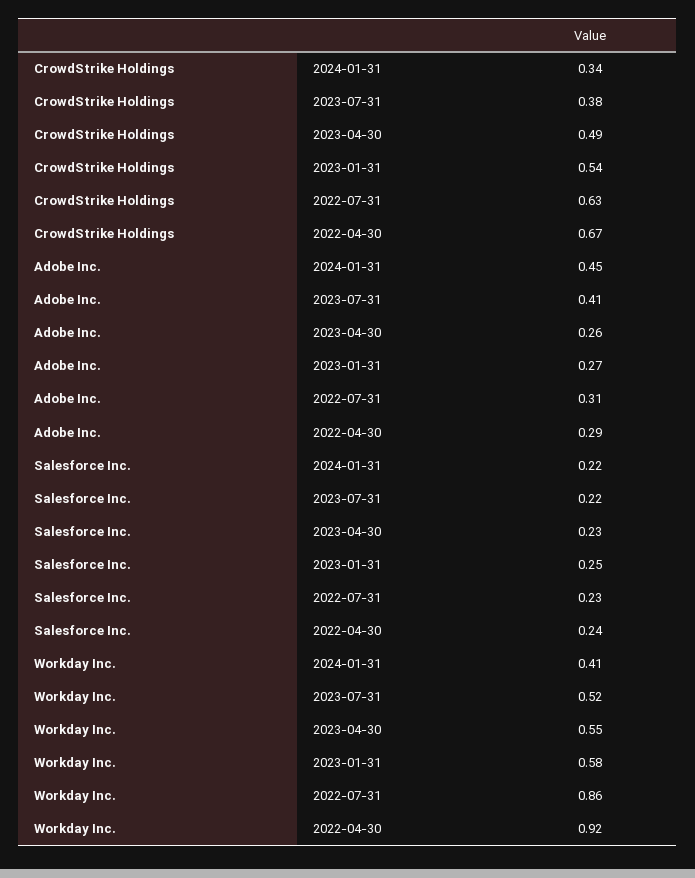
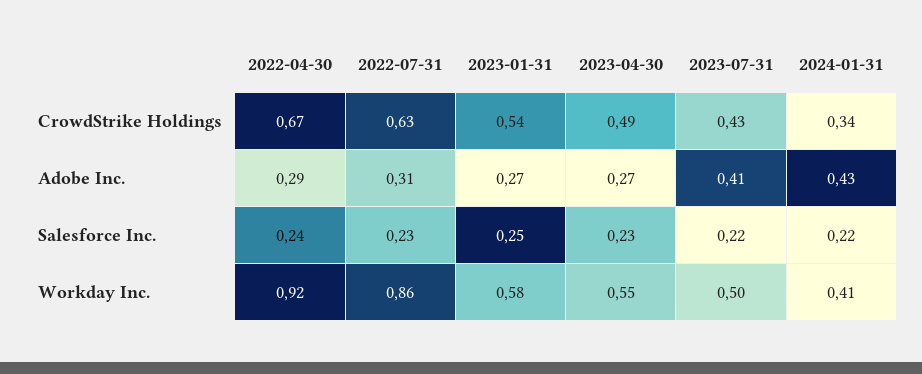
  {
    "CrowdStrike Holdings": {
      "2024-01-31": 0.34,
-     "2023-07-31": 0.38,
+     "2023-07-31": 0.43,
      "2023-04-30": 0.49,
      "2023-01-31": 0.54,
      "2022-07-31": 0.63,
      "2022-04-30": 0.67
    },
    "Adobe Inc.": {
-     "2024-01-31": 0.45,
+     "2024-01-31": 0.43,
      "2023-07-31": 0.41,
-     "2023-04-30": 0.26,
+     "2023-04-30": 0.27,
      "2023-01-31": 0.27,
      "2022-07-31": 0.31,
      "2022-04-30": 0.29
    },
    "Salesforce Inc.": {
      "2024-01-31": 0.22,
      "2023-07-31": 0.22,
      "2023-04-30": 0.23,
      "2023-01-31": 0.25,
      "2022-07-31": 0.23,
      "2022-04-30": 0.24
    },
    "Workday Inc.": {
      "2024-01-31": 0.41,
-     "2023-07-31": 0.52,
+     "2023-07-31": 0.5,
      "2023-04-30": 0.55,
      "2023-01-31": 0.58,
      "2022-07-31": 0.86,
      "2022-04-30": 0.92
    }
  }

